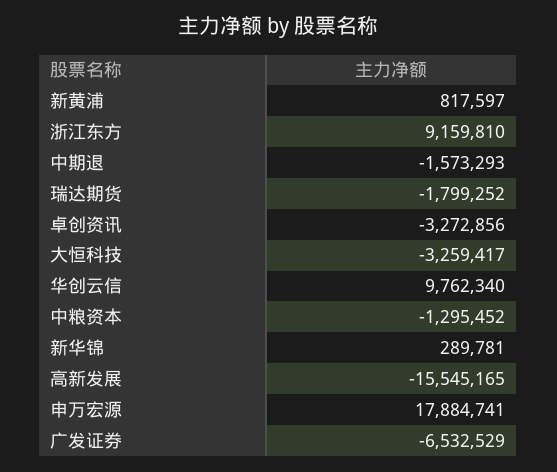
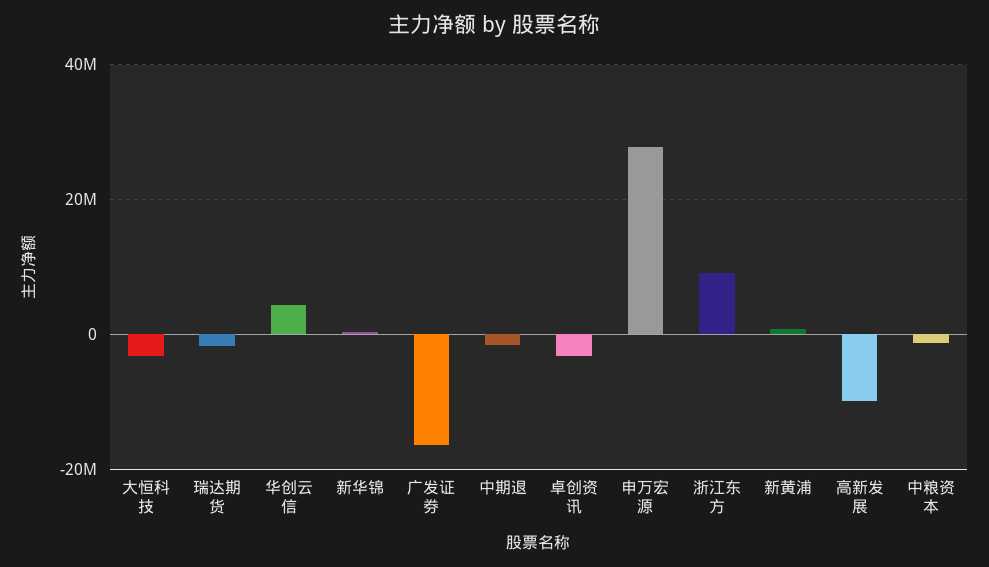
  {
    "新黄浦": 817597,
    "浙江东方": 9159810,
    "中期退": -1573293,
    "瑞达期货": -1799252,
    "卓创资讯": -3272856,
    "大恒科技": -3259417,
-   "华创云信": 9762340,
+   "华创云信": 4000000,
    "中粮资本": -1295452,
    "新华锦": 289781,
-   "高新发展": -15545165,
+   "高新发展": -10000000,
-   "申万宏源": 17884741,
+   "申万宏源": 28000000,
-   "广发证券": -6532529
+   "广发证券": -16000000
  }

